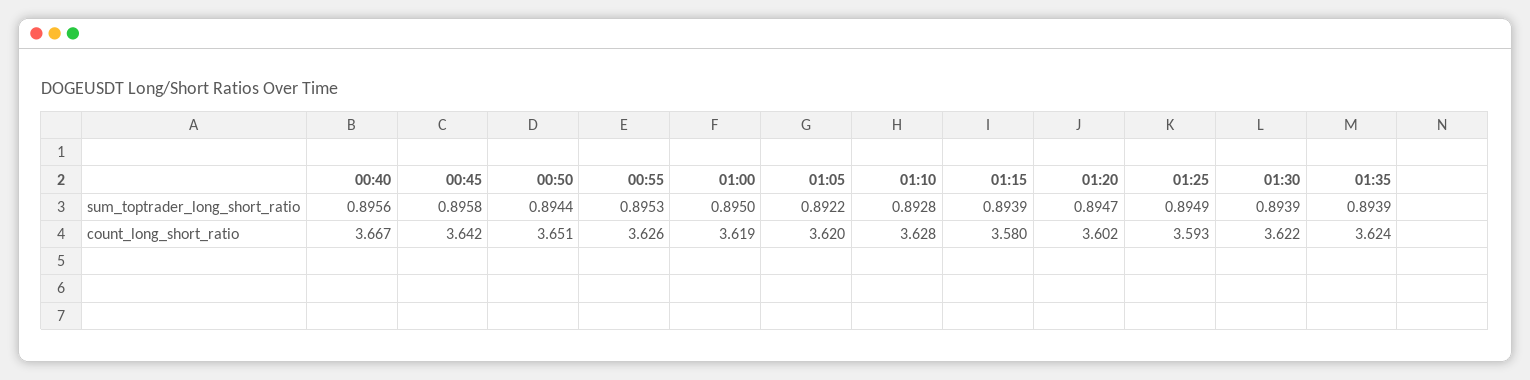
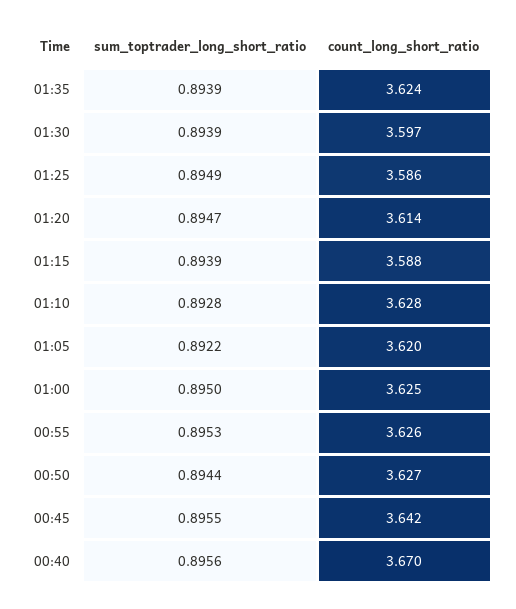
  {
    "00:40": {
      "sum_toptrader_long_short_ratio": 0.8956,
-     "count_long_short_ratio": 3.667
+     "count_long_short_ratio": 3.67
    },
    "00:45": {
-     "sum_toptrader_long_short_ratio": 0.8958,
+     "sum_toptrader_long_short_ratio": 0.8955,
      "count_long_short_ratio": 3.642
    },
    "00:50": {
      "sum_toptrader_long_short_ratio": 0.8944,
-     "count_long_short_ratio": 3.651
+     "count_long_short_ratio": 3.627
    },
    "00:55": {
      "sum_toptrader_long_short_ratio": 0.8953,
      "count_long_short_ratio": 3.626
    },
    "01:00": {
      "sum_toptrader_long_short_ratio": 0.895,
-     "count_long_short_ratio": 3.619
+     "count_long_short_ratio": 3.625
    },
    "01:05": {
      "sum_toptrader_long_short_ratio": 0.8922,
      "count_long_short_ratio": 3.62
    },
    "01:10": {
      "sum_toptrader_long_short_ratio": 0.8928,
      "count_long_short_ratio": 3.628
    },
    "01:15": {
      "sum_toptrader_long_short_ratio": 0.8939,
-     "count_long_short_ratio": 3.58
+     "count_long_short_ratio": 3.588
    },
    "01:20": {
      "sum_toptrader_long_short_ratio": 0.8947,
-     "count_long_short_ratio": 3.602
+     "count_long_short_ratio": 3.614
    },
    "01:25": {
      "sum_toptrader_long_short_ratio": 0.8949,
-     "count_long_short_ratio": 3.593
+     "count_long_short_ratio": 3.586
    },
    "01:30": {
      "sum_toptrader_long_short_ratio": 0.8939,
-     "count_long_short_ratio": 3.622
+     "count_long_short_ratio": 3.597
    },
    "01:35": {
      "sum_toptrader_long_short_ratio": 0.8939,
      "count_long_short_ratio": 3.624
    }
  }

